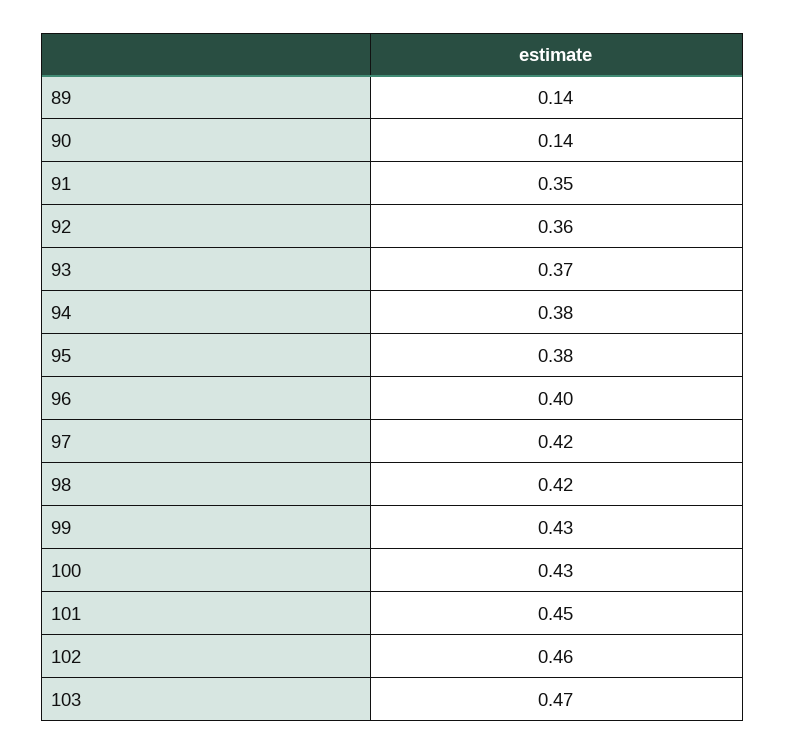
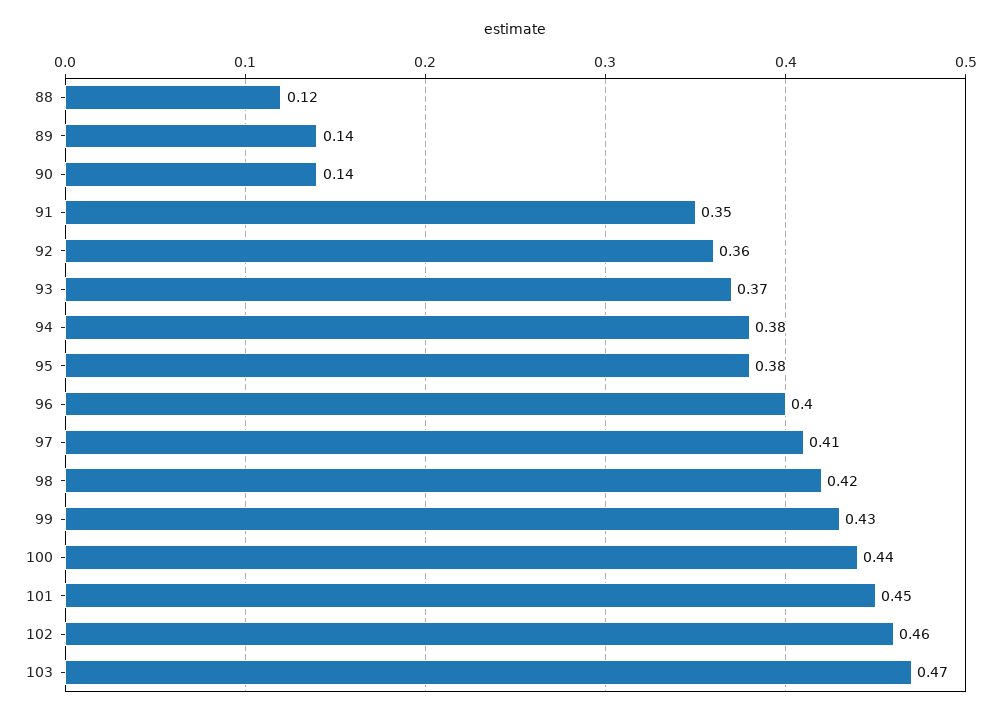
  {
    "89": 0.14,
    "90": 0.14,
    "91": 0.35,
    "92": 0.36,
    "93": 0.37,
    "94": 0.38,
    "95": 0.38,
    "96": 0.4,
-   "97": 0.42,
+   "97": 0.41,
    "98": 0.42,
    "99": 0.43,
-   "100": 0.43,
+   "100": 0.44,
    "101": 0.45,
    "102": 0.46,
-   "103": 0.47
+   "103": 0.47,
+   "88": 0.12
  }

